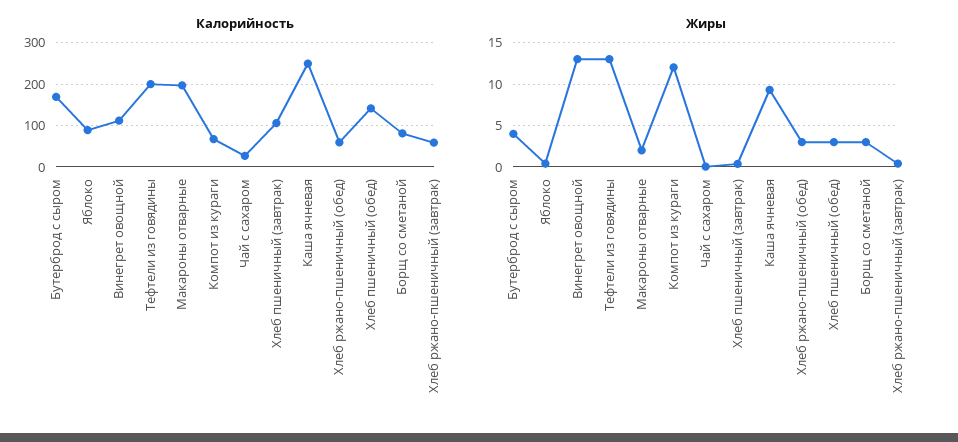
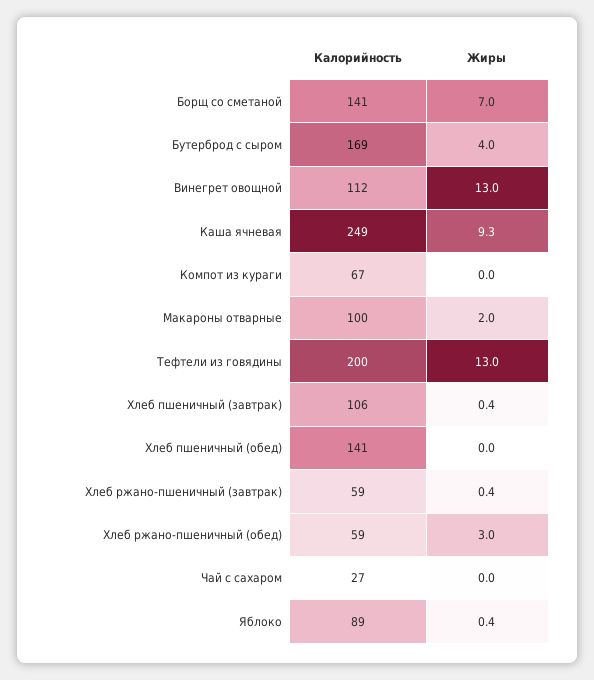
  {
    "Калорийность": {
      "Бутерброд с сыром": 169,
      "Яблоко": 89,
      "Винегрет овощной": 112,
      "Тефтели из говядины": 200,
-     "Макароны отварные": 200,
+     "Макароны отварные": 100,
      "Компот из кураги": 67,
      "Чай с сахаром": 27,
      "Хлеб пшеничный (завтрак)": 106,
      "Каша ячневая": 249,
      "Хлеб ржано-пшеничный (обед)": 59,
      "Хлеб пшеничный (обед)": 141,
-     "Борщ со сметаной": 80,
+     "Борщ со сметаной": 141,
      "Хлеб ржано-пшеничный (завтрак)": 59
    },
    "Жиры": {
      "Бутерброд с сыром": 4,
      "Яблоко": 0.4,
      "Винегрет овощной": 13,
      "Тефтели из говядины": 13,
      "Макароны отварные": 2,
-     "Компот из кураги": 12,
+     "Компот из кураги": 0,
      "Чай с сахаром": 0,
      "Хлеб пшеничный (завтрак)": 0.4,
      "Каша ячневая": 9.3,
      "Хлеб ржано-пшеничный (обед)": 3,
-     "Хлеб пшеничный (обед)": 3,
+     "Хлеб пшеничный (обед)": 0,
-     "Борщ со сметаной": 3,
+     "Борщ со сметаной": 7,
      "Хлеб ржано-пшеничный (завтрак)": 0.4
    }
  }

